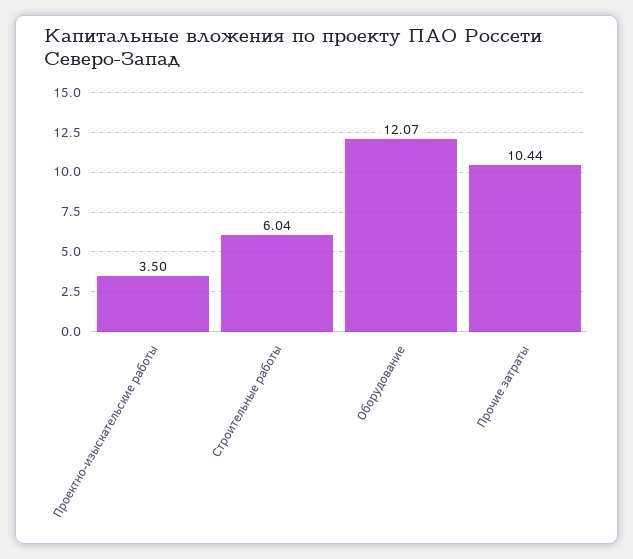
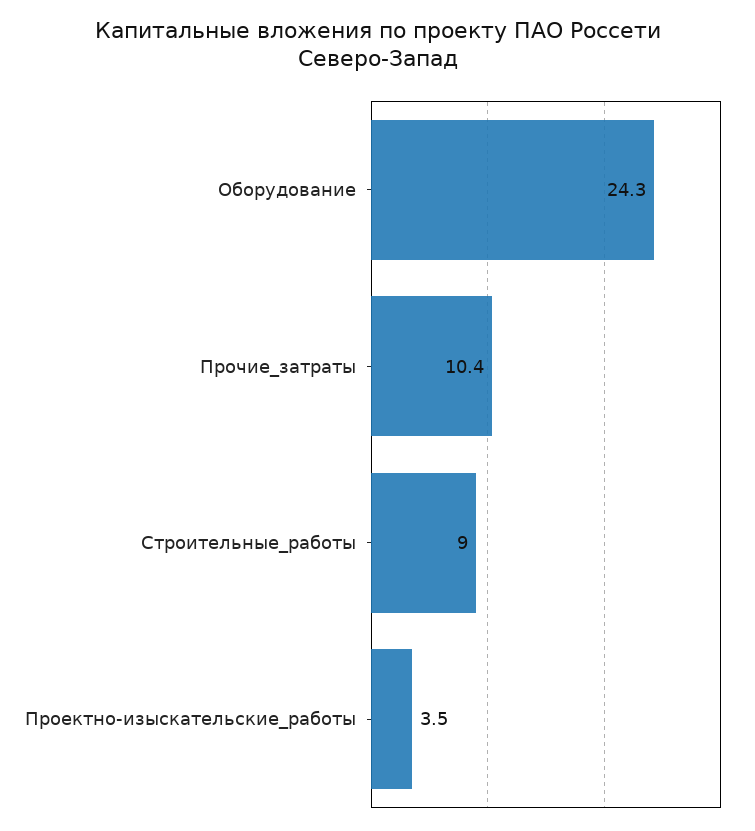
  {
    "Проектно-изыскательские работы": 3.5,
-   "Строительные работы": 6.04,
+   "Строительные работы": 9,
-   "Оборудование": 12.07,
+   "Оборудование": 24.3,
    "Прочие затраты": 10.44
  }

